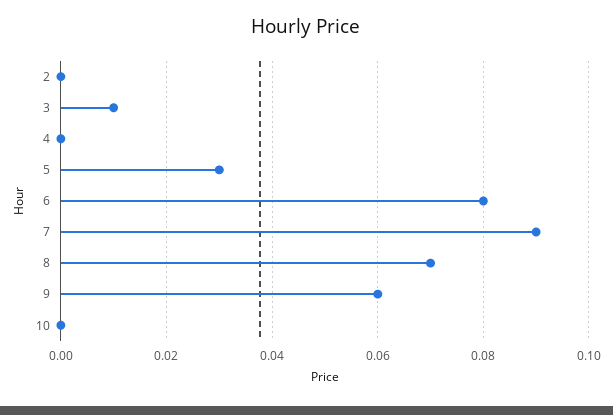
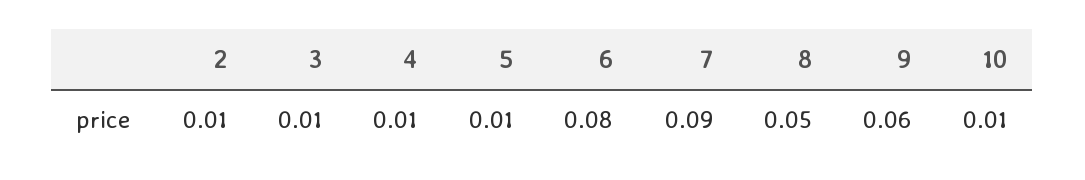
  {
-   "2": 0,
+   "2": 0.01,
    "3": 0.01,
-   "4": 0,
+   "4": 0.01,
-   "5": 0.03,
+   "5": 0.01,
    "6": 0.08,
    "7": 0.09,
-   "8": 0.07,
+   "8": 0.05,
    "9": 0.06,
-   "10": 0
+   "10": 0.01
  }

